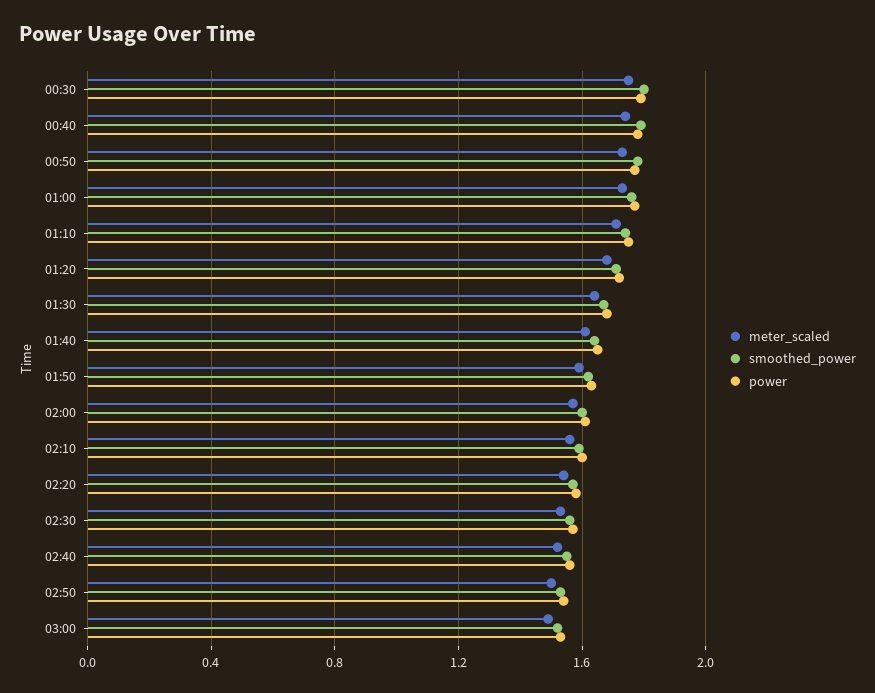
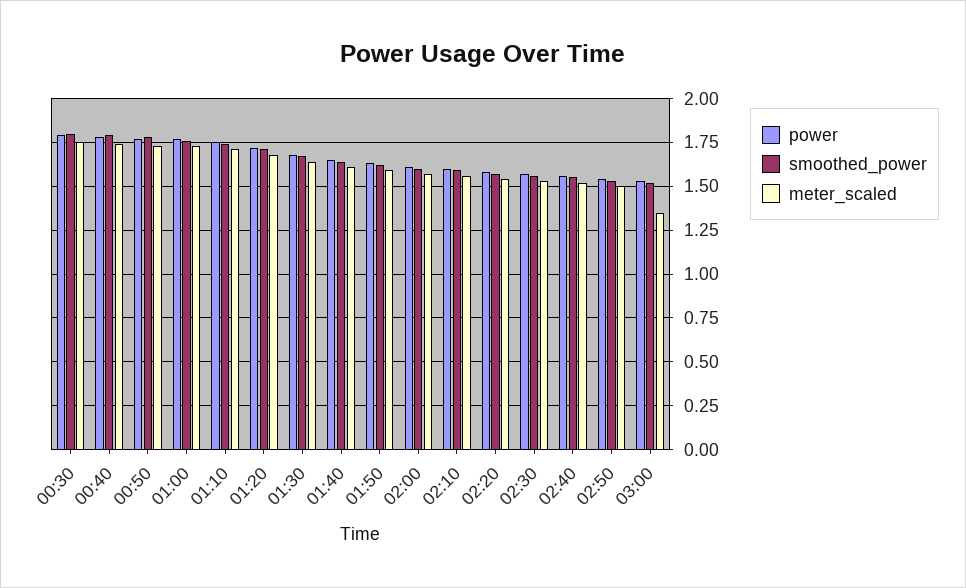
  {
    "meter_scaled": {
      "00:30": 1.75,
      "00:40": 1.75,
      "00:50": 1.75,
      "01:00": 1.75,
      "01:10": 1.7,
      "01:20": 1.7,
      "01:30": 1.65,
      "01:40": 1.6,
      "01:50": 1.6,
      "02:00": 1.55,
      "02:10": 1.55,
      "02:20": 1.55,
      "02:30": 1.55,
      "02:40": 1.5,
      "02:50": 1.5,
-     "03:00": 1.5
+     "03:00": 1.35
    },
    "smoothed_power": {
      "00:30": 1.8,
      "00:40": 1.8,
      "00:50": 1.8,
      "01:00": 1.75,
      "01:10": 1.75,
      "01:20": 1.7,
      "01:30": 1.65,
      "01:40": 1.65,
      "01:50": 1.6,
      "02:00": 1.6,
      "02:10": 1.6,
      "02:20": 1.55,
      "02:30": 1.55,
      "02:40": 1.55,
      "02:50": 1.55,
      "03:00": 1.5
    },
    "power": {
      "00:30": 1.8,
      "00:40": 1.8,
      "00:50": 1.75,
      "01:00": 1.75,
      "01:10": 1.75,
      "01:20": 1.7,
      "01:30": 1.7,
      "01:40": 1.65,
      "01:50": 1.65,
      "02:00": 1.6,
      "02:10": 1.6,
      "02:20": 1.6,
      "02:30": 1.55,
      "02:40": 1.55,
      "02:50": 1.55,
      "03:00": 1.55
    }
  }

